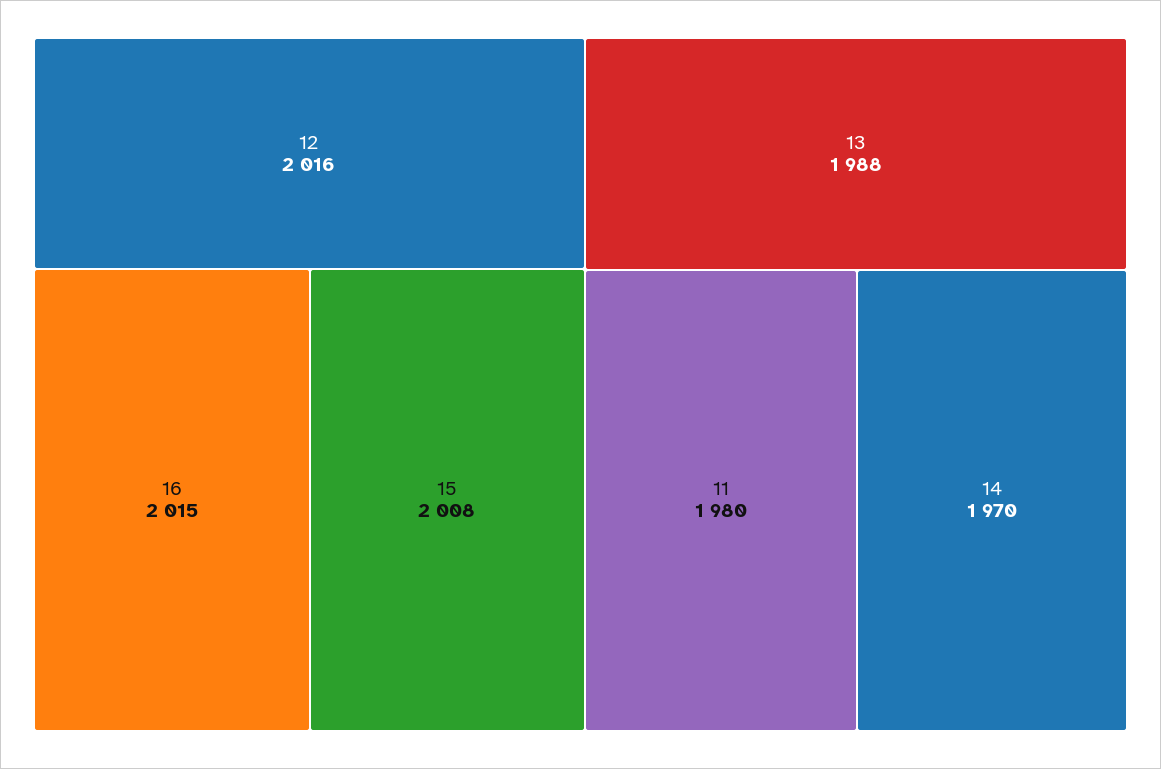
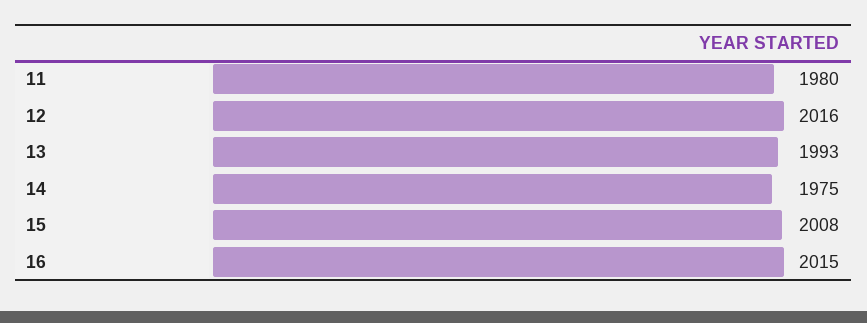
  {
    "12": 2016,
    "16": 2015,
    "15": 2008,
-   "13": 1988,
+   "13": 1993,
    "11": 1980,
-   "14": 1970
+   "14": 1975
  }

